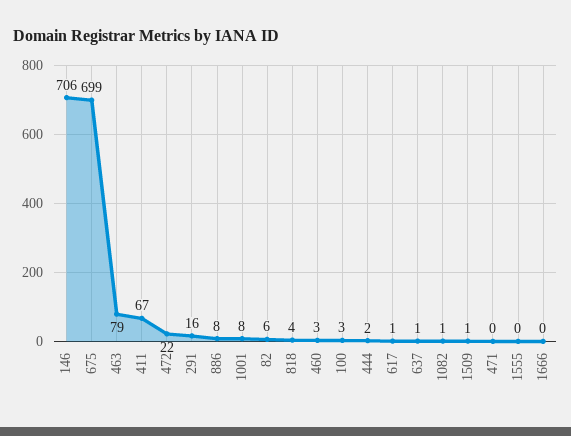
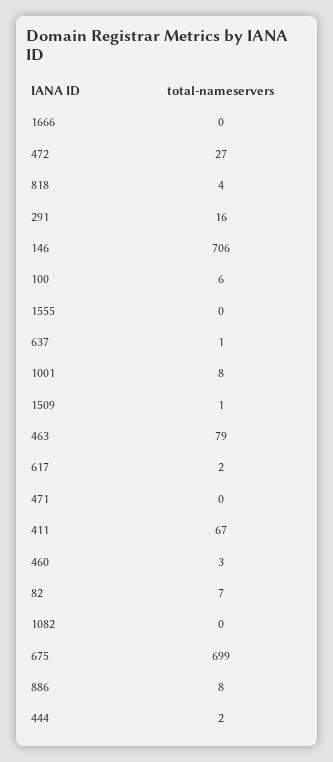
  {
    "146": 706,
    "675": 699,
    "463": 79,
    "411": 67,
-   "472": 22,
+   "472": 27,
    "291": 16,
    "886": 8,
    "1001": 8,
-   "82": 6,
+   "82": 7,
    "818": 4,
    "460": 3,
-   "100": 3,
+   "100": 6,
    "444": 2,
-   "617": 1,
+   "617": 2,
    "637": 1,
-   "1082": 1,
+   "1082": 0,
    "1509": 1,
    "471": 0,
    "1555": 0,
    "1666": 0
  }

